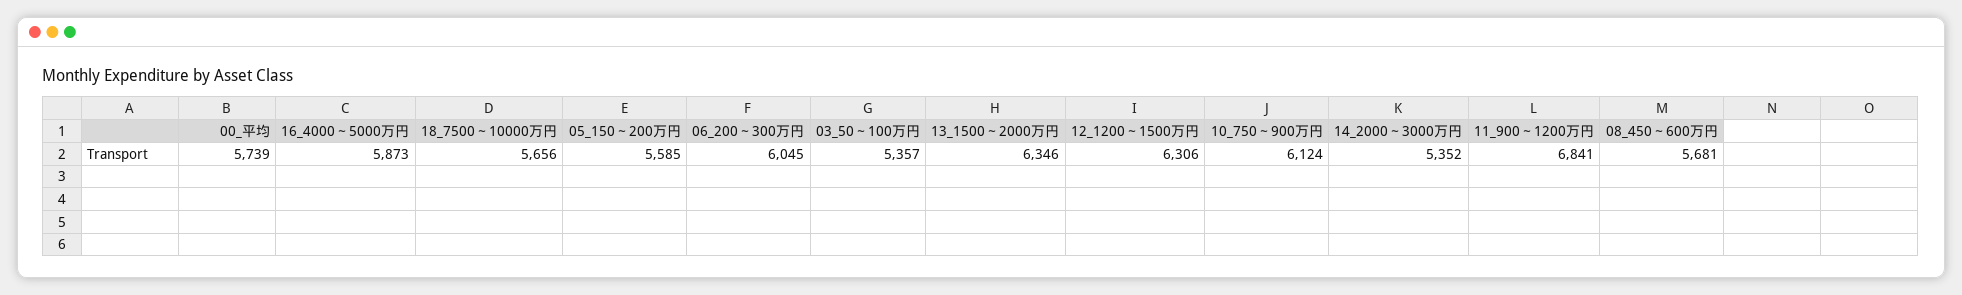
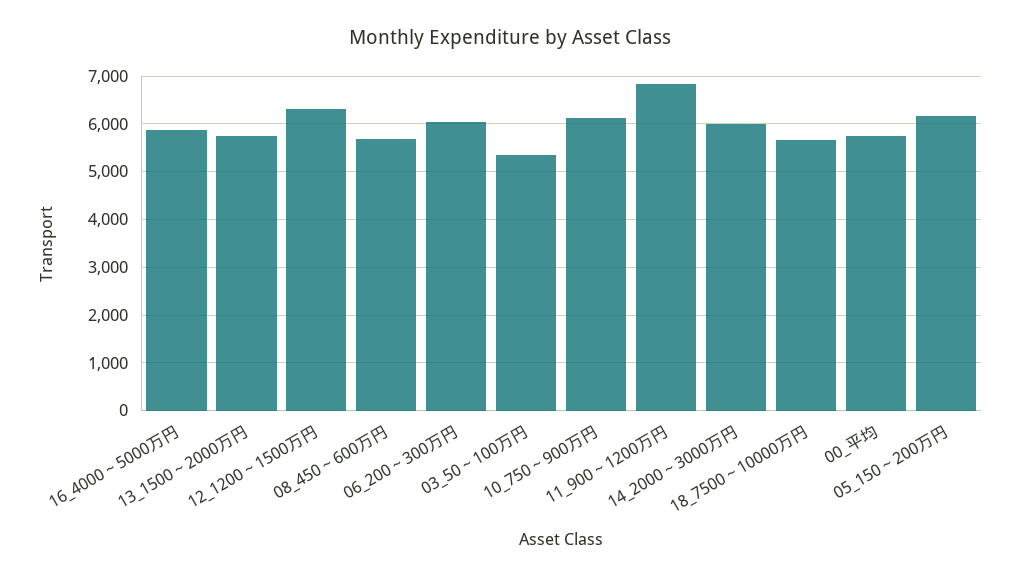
  {
    "00_平均": 5739,
    "16_4000～5000万円": 5873,
    "18_7500～10000万円": 5656,
-   "05_150～200万円": 5585,
+   "05_150～200万円": 6200,
    "06_200～300万円": 6045,
    "03_50～100万円": 5357,
-   "13_1500～2000万円": 6346,
+   "13_1500～2000万円": 5800,
    "12_1200～1500万円": 6306,
    "10_750～900万円": 6124,
-   "14_2000～3000万円": 5352,
+   "14_2000～3000万円": 6000,
    "11_900～1200万円": 6841,
    "08_450～600万円": 5681
  }

